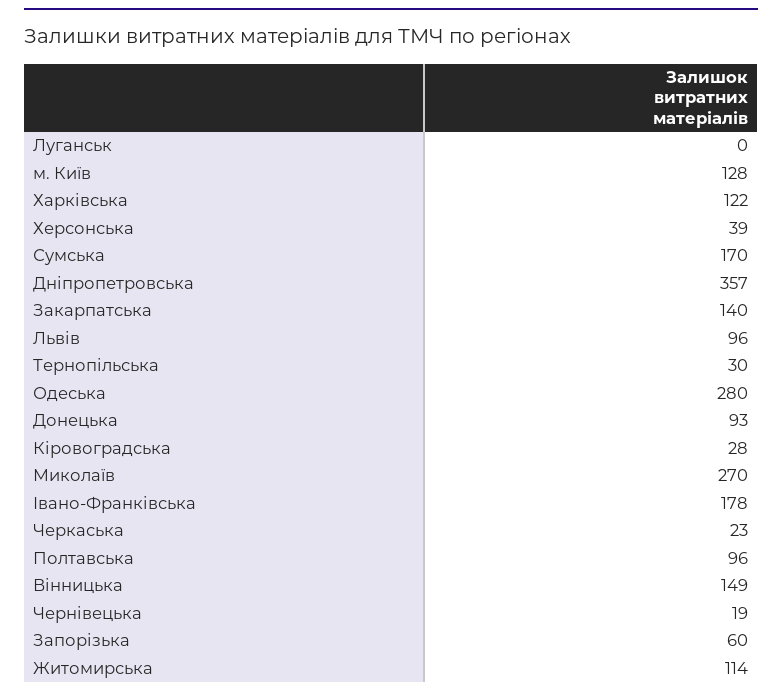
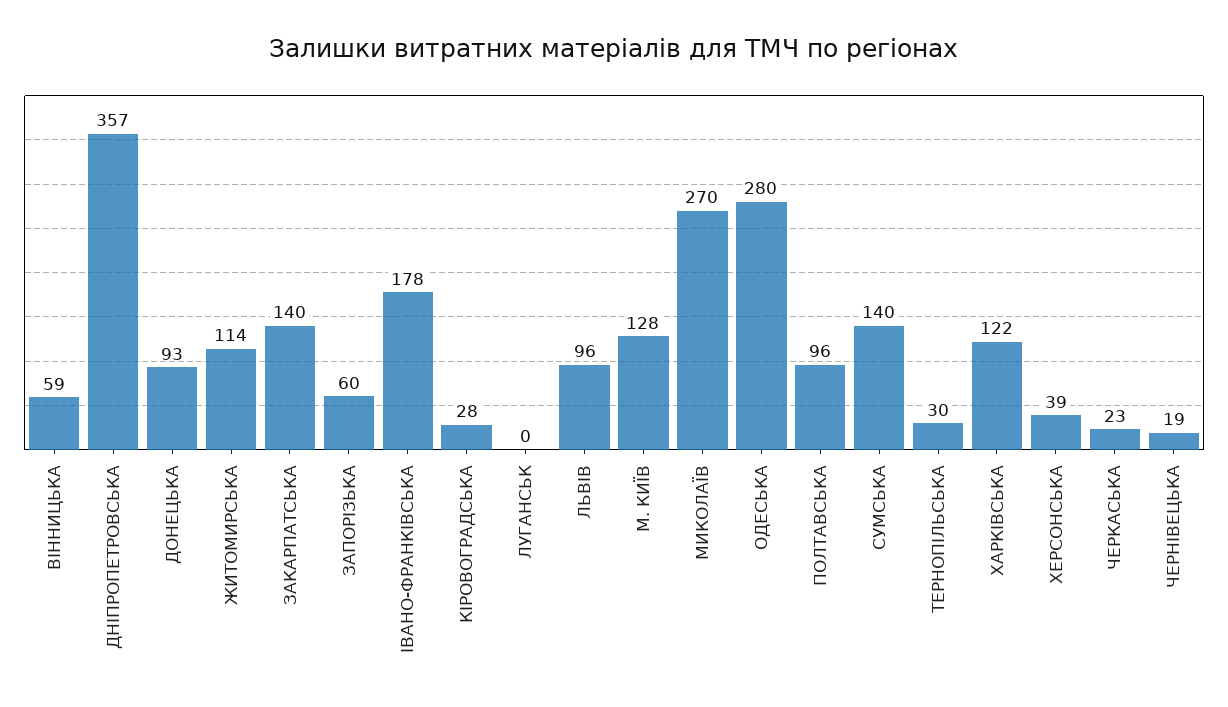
  {
    "Луганськ": 0,
    "м. Київ": 128,
    "Харківська": 122,
    "Херсонська": 39,
-   "Сумська": 170,
+   "Сумська": 140,
    "Дніпропетровська": 357,
    "Закарпатська": 140,
    "Львів": 96,
    "Тернопільська": 30,
    "Одеська": 280,
    "Донецька": 93,
    "Кіровоградська": 28,
    "Миколаїв": 270,
    "Івано-Франківська": 178,
    "Черкаська": 23,
    "Полтавська": 96,
-   "Вінницька": 149,
+   "Вінницька": 59,
    "Чернівецька": 19,
    "Запорізька": 60,
    "Житомирська": 114
  }

